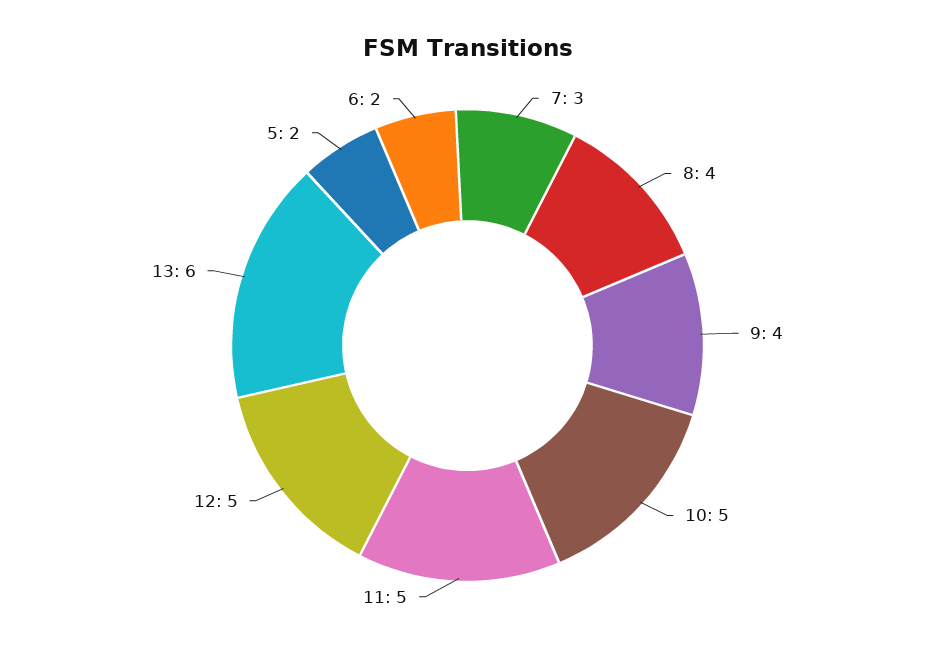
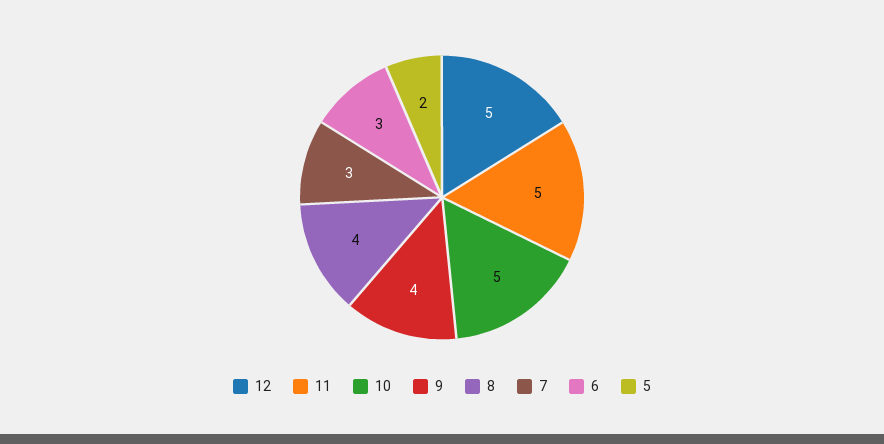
  {
    "7": 3,
    "8": 4,
    "9": 4,
    "10": 5,
    "11": 5,
    "12": 5,
-   "13": 6,
    "5": 2,
-   "6": 2
+   "6": 3
  }

